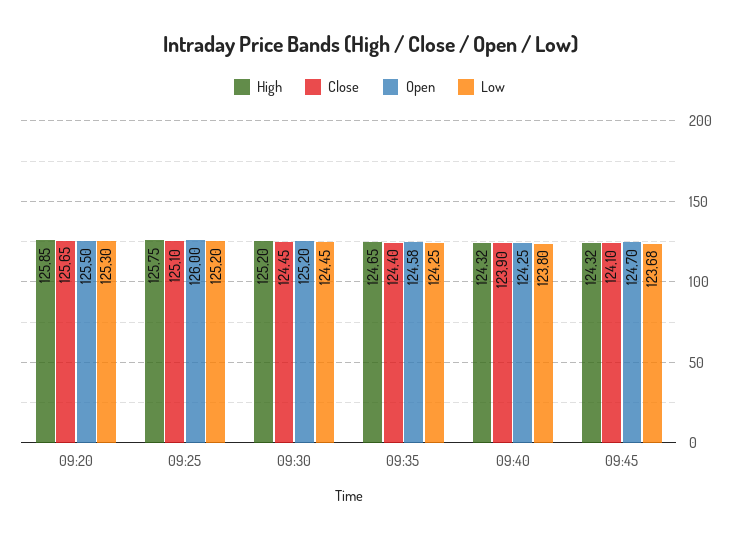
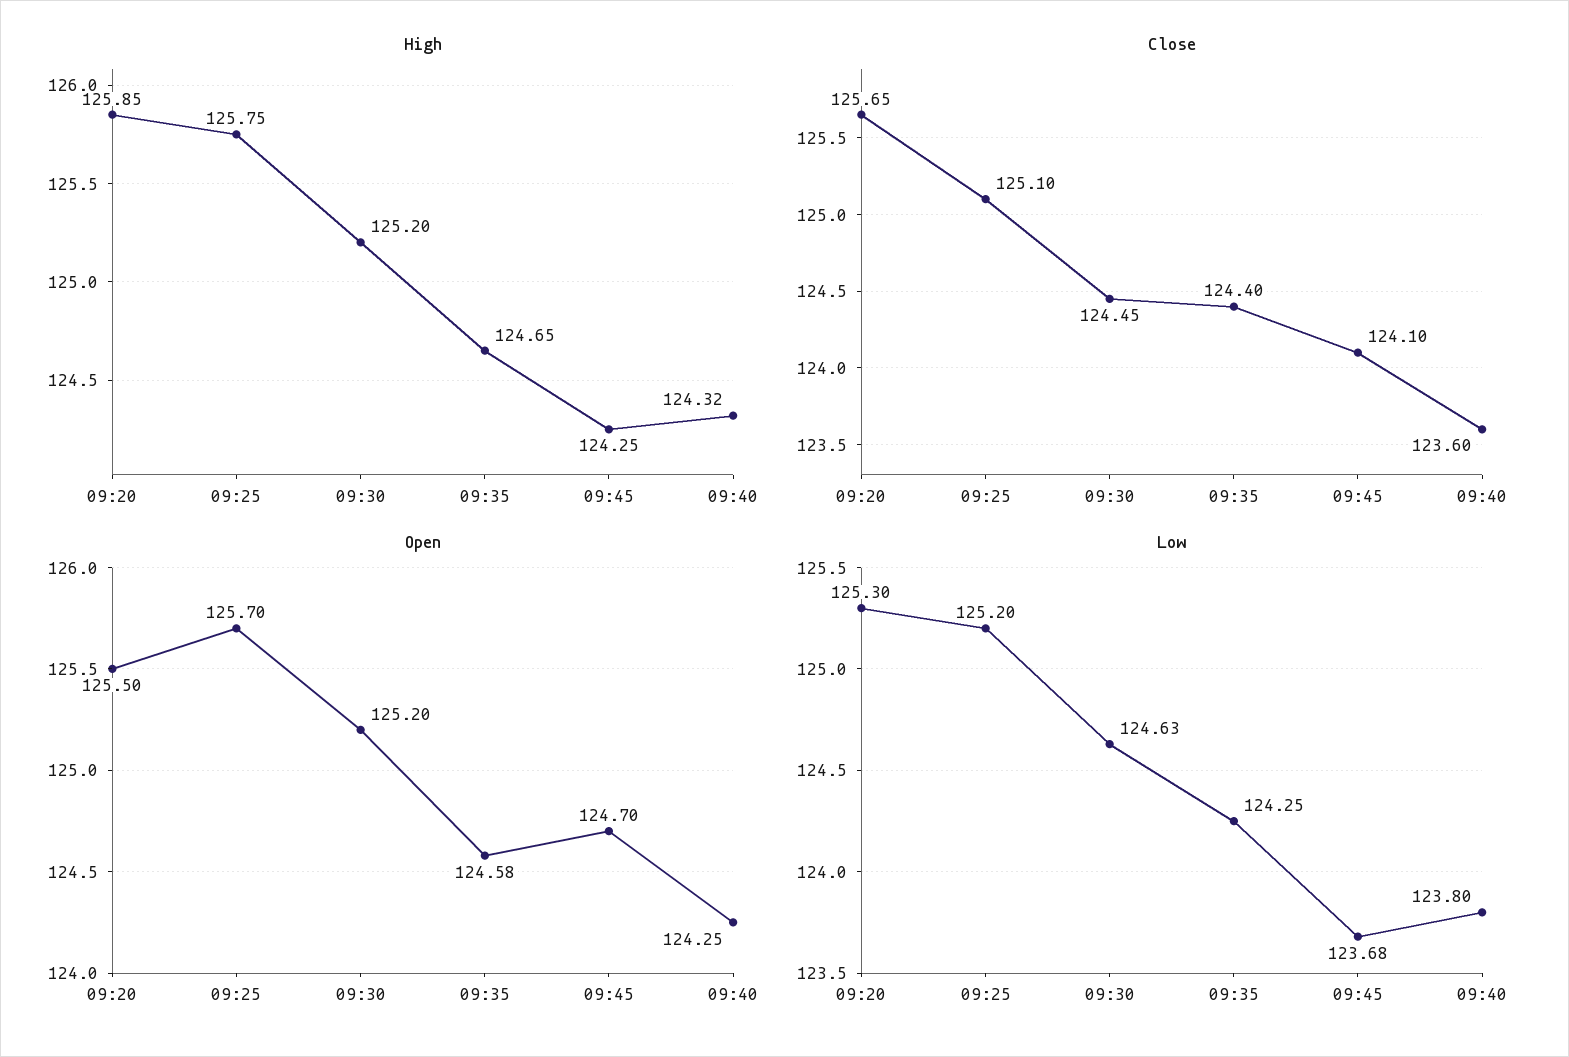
  {
    "High": {
      "09:20": 125.85,
      "09:25": 125.75,
      "09:30": 125.2,
      "09:35": 124.65,
      "09:40": 124.32,
-     "09:45": 124.32
+     "09:45": 124.25
    },
    "Close": {
      "09:20": 125.65,
      "09:25": 125.1,
      "09:30": 124.45,
      "09:35": 124.4,
-     "09:40": 123.9,
+     "09:40": 123.6,
      "09:45": 124.1
    },
    "Open": {
      "09:20": 125.5,
-     "09:25": 126,
+     "09:25": 125.7,
      "09:30": 125.2,
      "09:35": 124.58,
      "09:40": 124.25,
      "09:45": 124.7
    },
    "Low": {
      "09:20": 125.3,
      "09:25": 125.2,
-     "09:30": 124.45,
+     "09:30": 124.63,
      "09:35": 124.25,
      "09:40": 123.8,
      "09:45": 123.68
    }
  }

